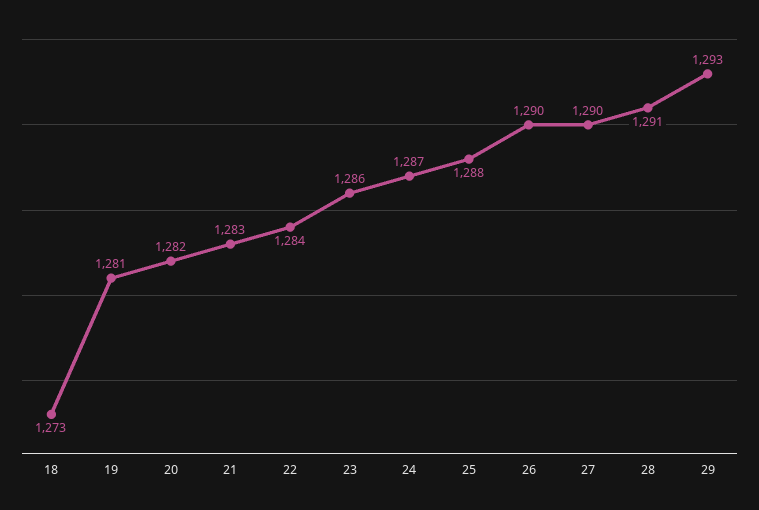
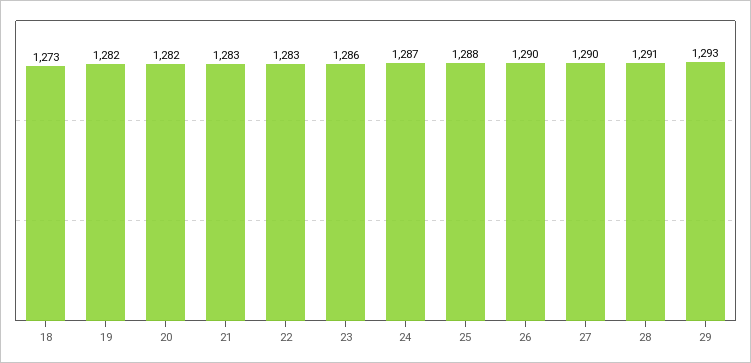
  {
    "18": 1273,
-   "19": 1281,
+   "19": 1282,
    "20": 1282,
    "21": 1283,
-   "22": 1284,
+   "22": 1283,
    "23": 1286,
    "24": 1287,
    "25": 1288,
    "26": 1290,
    "27": 1290,
    "28": 1291,
    "29": 1293
  }

